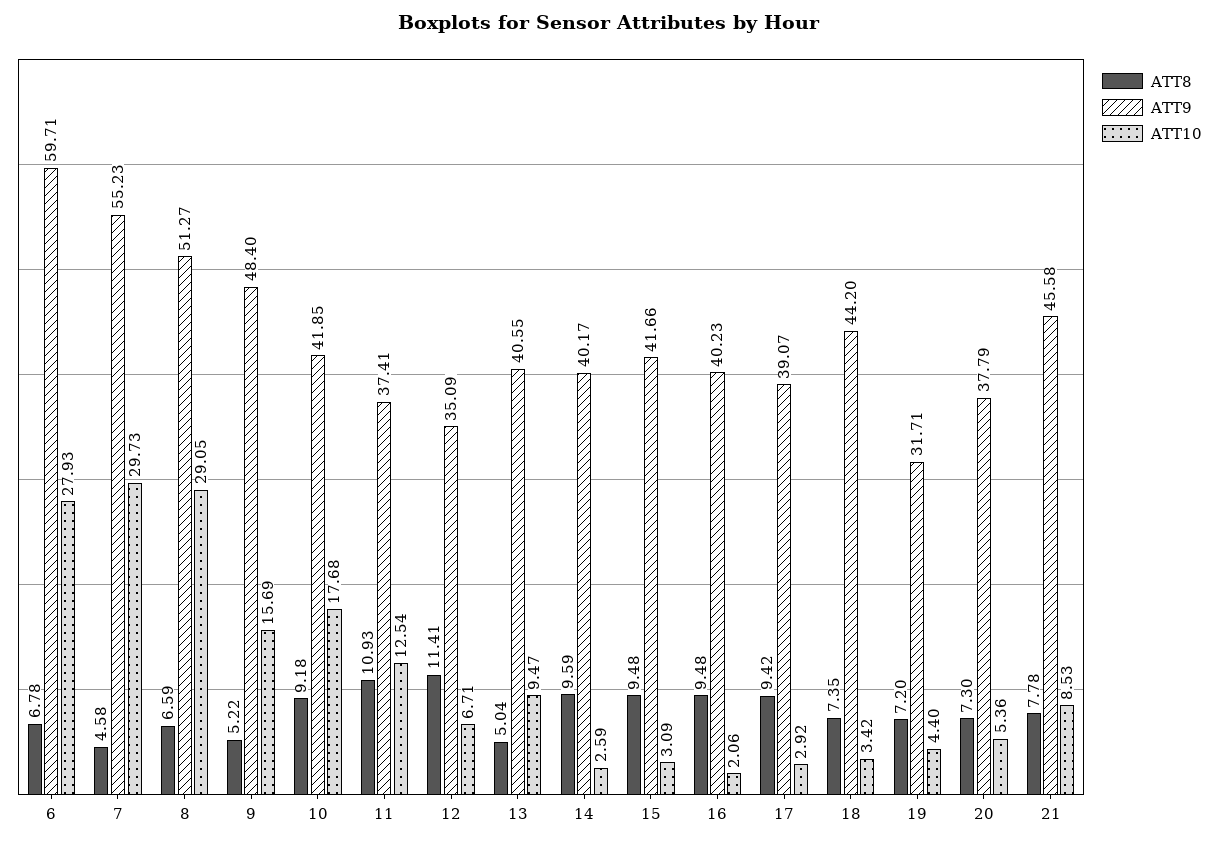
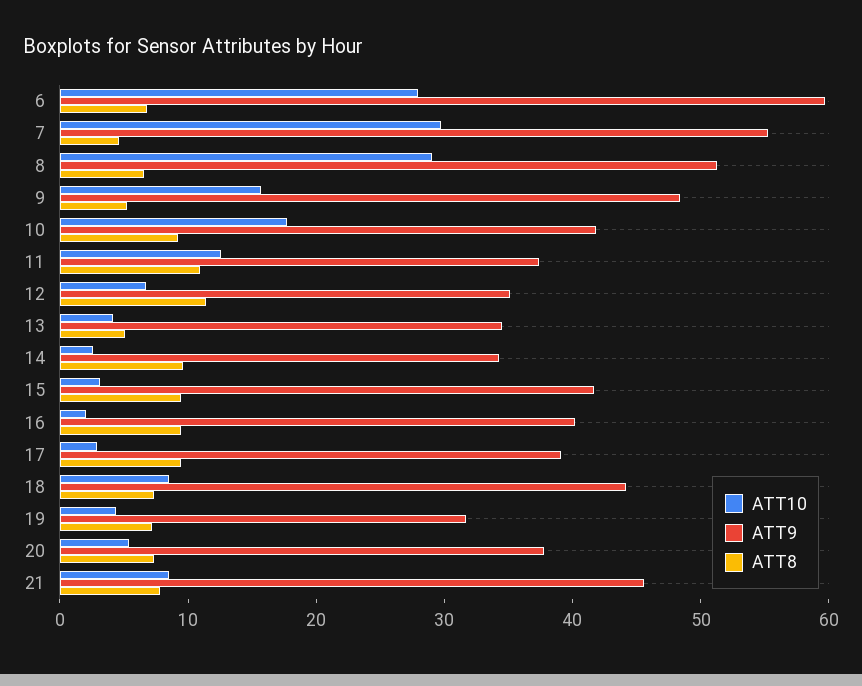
  {
    "ATT8": {
      "6": 6.78,
      "7": 4.58,
      "8": 6.59,
      "9": 5.22,
      "10": 9.18,
      "11": 10.93,
      "12": 11.41,
      "13": 5.04,
      "14": 9.59,
      "15": 9.48,
      "16": 9.48,
      "17": 9.42,
      "18": 7.35,
      "19": 7.2,
      "20": 7.3,
      "21": 7.78
    },
    "ATT9": {
      "6": 59.71,
      "7": 55.23,
      "8": 51.27,
      "9": 48.4,
      "10": 41.85,
      "11": 37.41,
      "12": 35.09,
-     "13": 40.55,
+     "13": 34,
-     "14": 40.17,
+     "14": 34,
      "15": 41.66,
      "16": 40.23,
      "17": 39.07,
      "18": 44.2,
      "19": 31.71,
      "20": 37.79,
      "21": 45.58
    },
    "ATT10": {
      "6": 27.93,
      "7": 29.73,
      "8": 29.05,
      "9": 15.69,
      "10": 17.68,
      "11": 12.54,
      "12": 6.71,
-     "13": 9.47,
+     "13": 4,
      "14": 2.59,
      "15": 3.09,
      "16": 2.06,
      "17": 2.92,
-     "18": 3.42,
+     "18": 8,
      "19": 4.4,
      "20": 5.36,
      "21": 8.53
    }
  }

